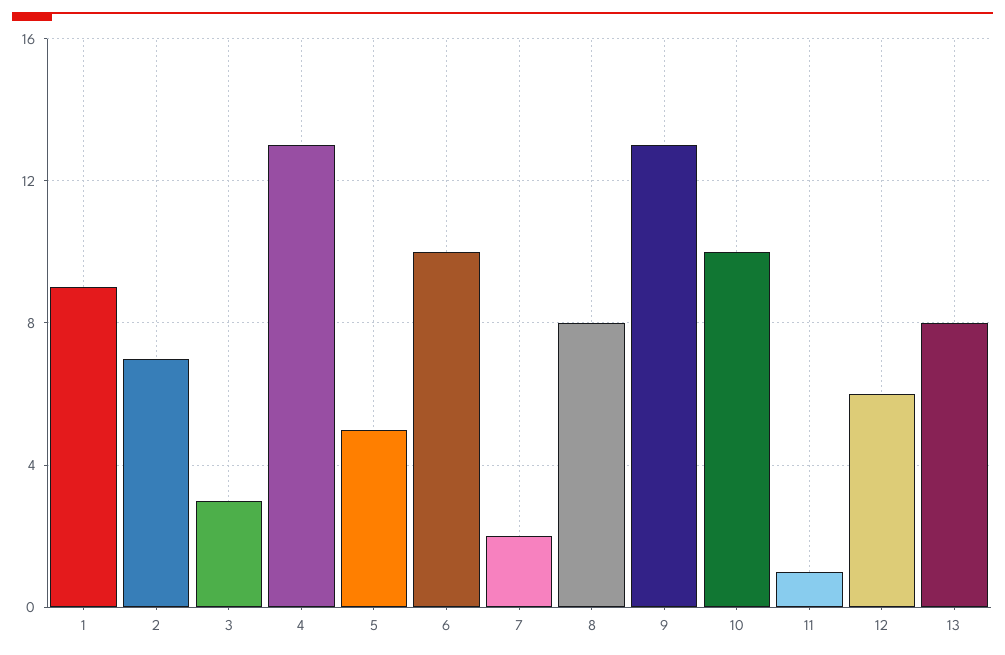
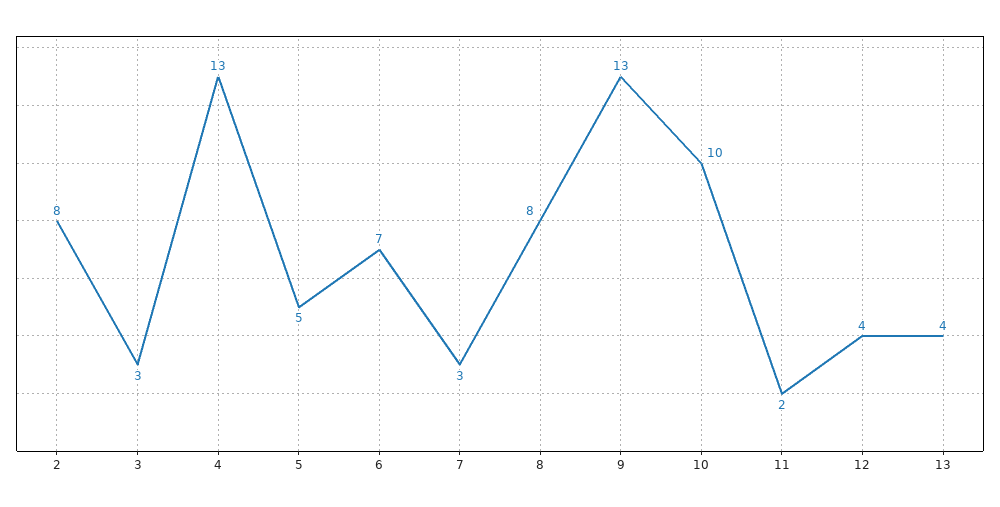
  {
-   "1": 9,
-   "2": 7,
+   "2": 8,
    "3": 3,
    "4": 13,
    "5": 5,
-   "6": 10,
+   "6": 7,
-   "7": 2,
+   "7": 3,
    "8": 8,
    "9": 13,
    "10": 10,
-   "11": 1,
+   "11": 2,
-   "12": 6,
+   "12": 4,
-   "13": 8
+   "13": 4
  }

